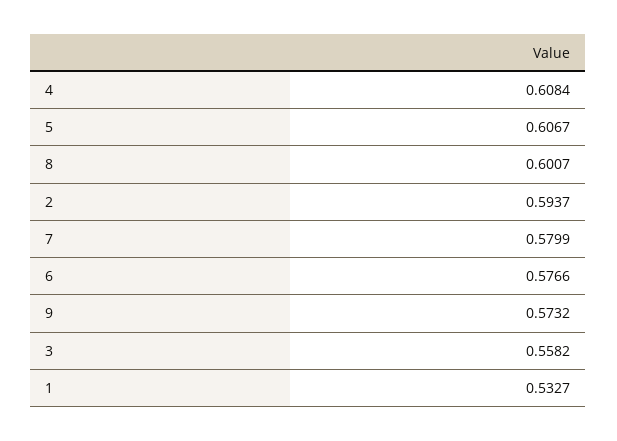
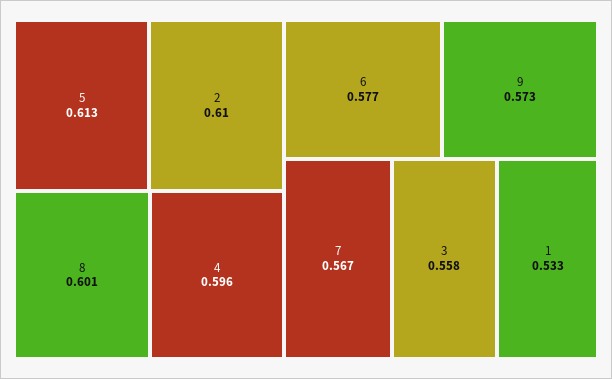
  {
-   "4": 0.6084,
+   "4": 0.596,
-   "5": 0.6067,
+   "5": 0.613,
    "8": 0.6007,
-   "2": 0.5937,
+   "2": 0.61,
-   "7": 0.5799,
+   "7": 0.567,
    "6": 0.5766,
    "9": 0.5732,
    "3": 0.5582,
    "1": 0.5327
  }

